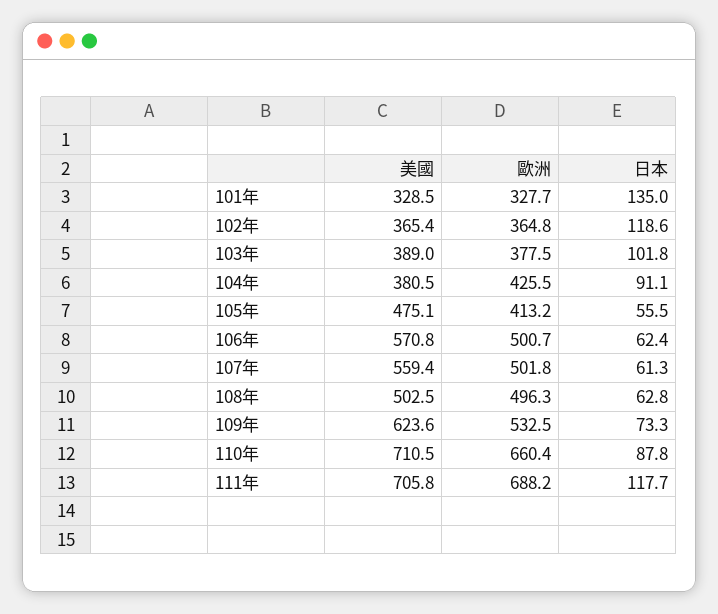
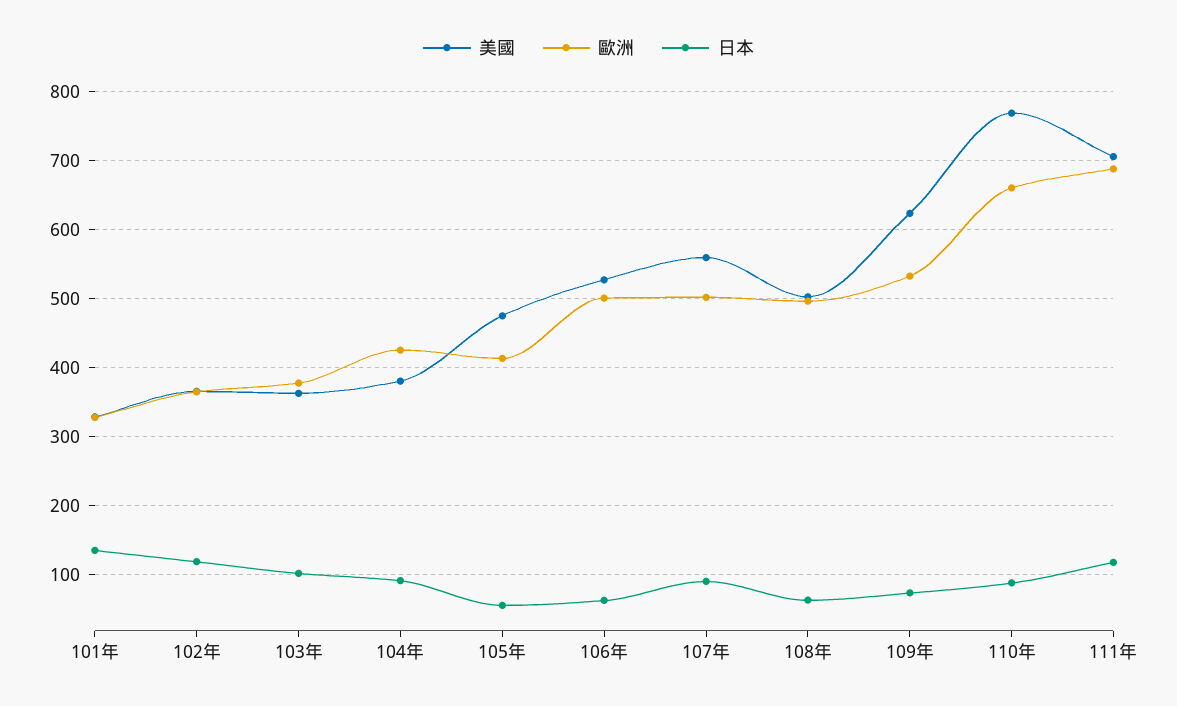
  {
    "美國": {
      "101年": 328.5,
      "102年": 365.4,
-     "103年": 389,
+     "103年": 360,
      "104年": 380.5,
      "105年": 475.1,
-     "106年": 570.8,
+     "106年": 530,
      "107年": 559.4,
      "108年": 502.5,
      "109年": 623.6,
-     "110年": 710.5,
+     "110年": 770,
      "111年": 705.8
    },
    "歐洲": {
      "101年": 327.7,
      "102年": 364.8,
      "103年": 377.5,
      "104年": 425.5,
      "105年": 413.2,
      "106年": 500.7,
      "107年": 501.8,
      "108年": 496.3,
      "109年": 532.5,
      "110年": 660.4,
      "111年": 688.2
    },
    "日本": {
      "101年": 135,
      "102年": 118.6,
      "103年": 101.8,
      "104年": 91.1,
      "105年": 55.5,
      "106年": 62.4,
-     "107年": 61.3,
+     "107年": 90,
      "108年": 62.8,
      "109年": 73.3,
      "110年": 87.8,
      "111年": 117.7
    }
  }

